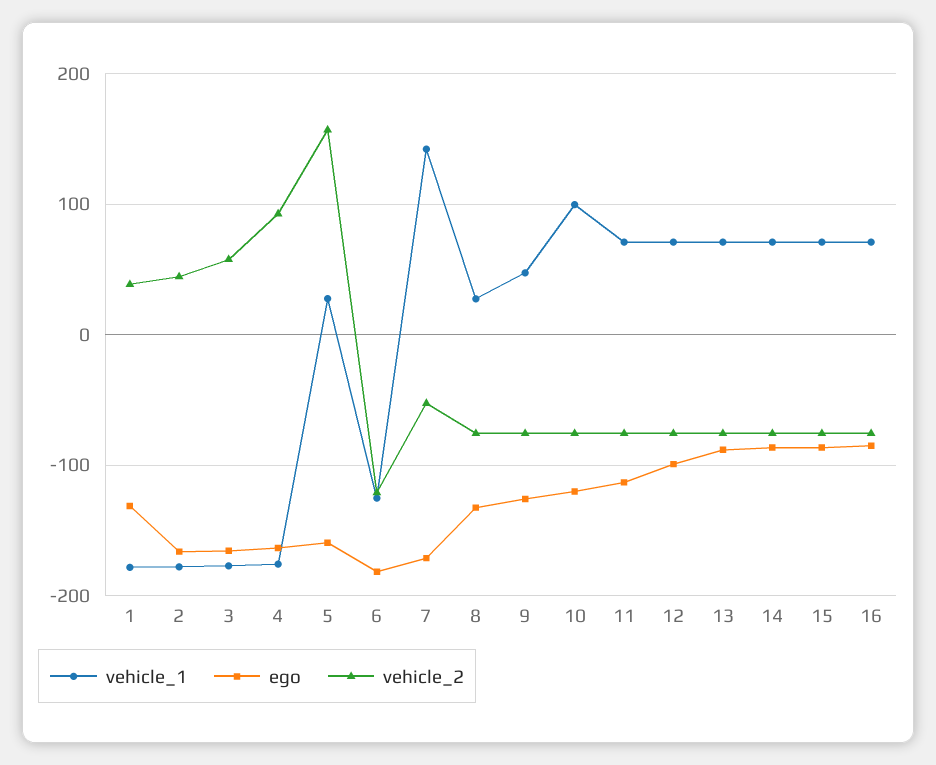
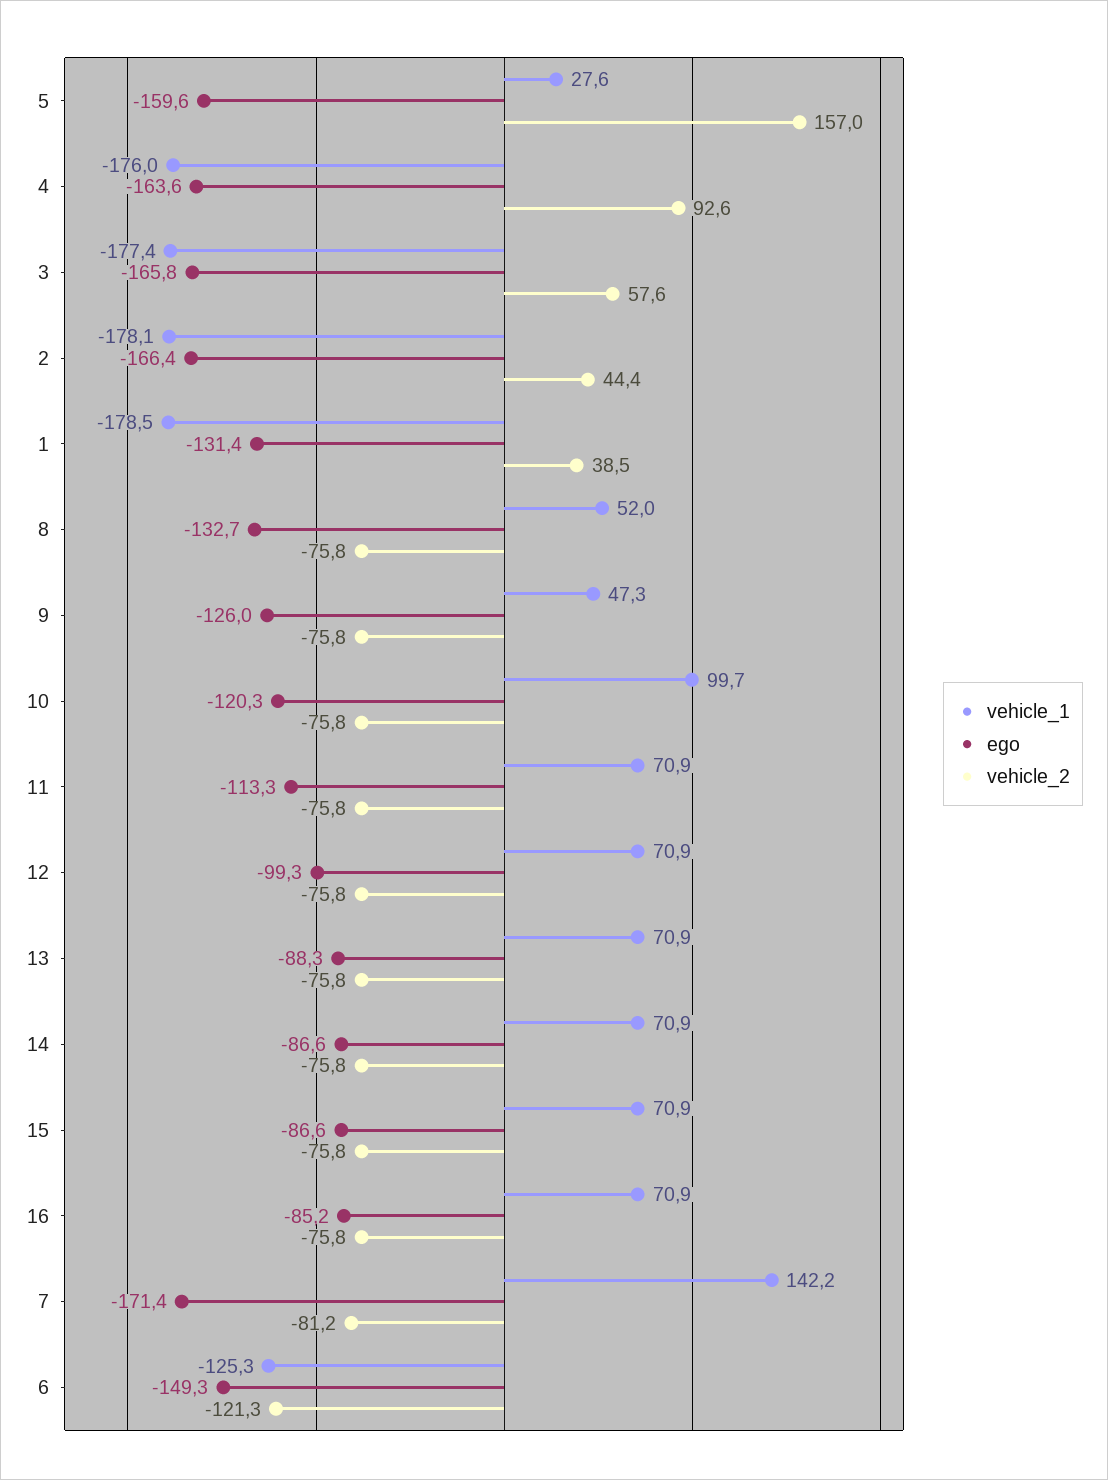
  {
    "vehicle_1": {
      "1": -178.5,
      "2": -178.1,
      "3": -177.4,
      "4": -176,
      "5": 27.6,
      "6": -125.3,
      "7": 142.2,
-     "8": 30,
+     "8": 52,
      "9": 47.3,
      "10": 99.7,
      "11": 70.9,
      "12": 70.9,
      "13": 70.9,
      "14": 70.9,
      "15": 70.9,
      "16": 70.9
    },
    "ego": {
      "1": -131.4,
      "2": -166.4,
      "3": -165.8,
      "4": -163.6,
      "5": -159.6,
-     "6": -180,
+     "6": -149.3,
      "7": -171.4,
      "8": -132.7,
      "9": -126,
      "10": -120.3,
      "11": -113.3,
      "12": -99.3,
      "13": -88.3,
      "14": -86.6,
      "15": -86.6,
      "16": -85.2
    },
    "vehicle_2": {
      "1": 38.5,
      "2": 44.4,
      "3": 57.6,
      "4": 92.6,
      "5": 157,
      "6": -121.3,
-     "7": -50,
+     "7": -81.2,
      "8": -75.8,
      "9": -75.8,
      "10": -75.8,
      "11": -75.8,
      "12": -75.8,
      "13": -75.8,
      "14": -75.8,
      "15": -75.8,
      "16": -75.8
    }
  }

